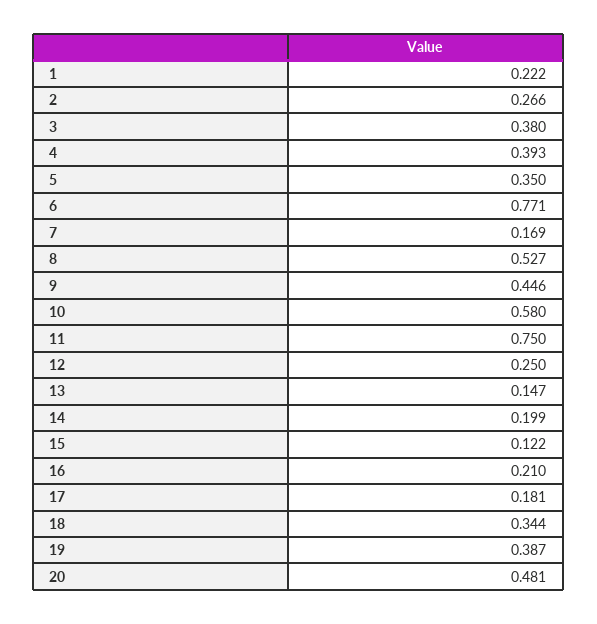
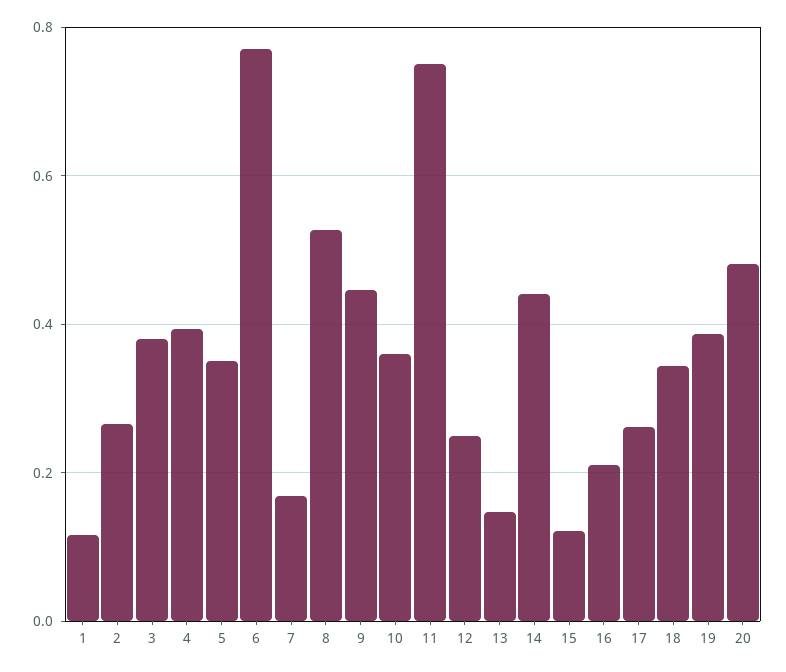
  {
-   "1": 0.222,
+   "1": 0.12,
    "2": 0.266,
    "3": 0.38,
    "4": 0.393,
    "5": 0.35,
    "6": 0.771,
    "7": 0.169,
    "8": 0.527,
    "9": 0.446,
-   "10": 0.58,
+   "10": 0.36,
    "11": 0.75,
    "12": 0.25,
    "13": 0.147,
-   "14": 0.199,
+   "14": 0.44,
    "15": 0.122,
    "16": 0.21,
-   "17": 0.181,
+   "17": 0.26,
    "18": 0.344,
    "19": 0.387,
    "20": 0.481
  }

